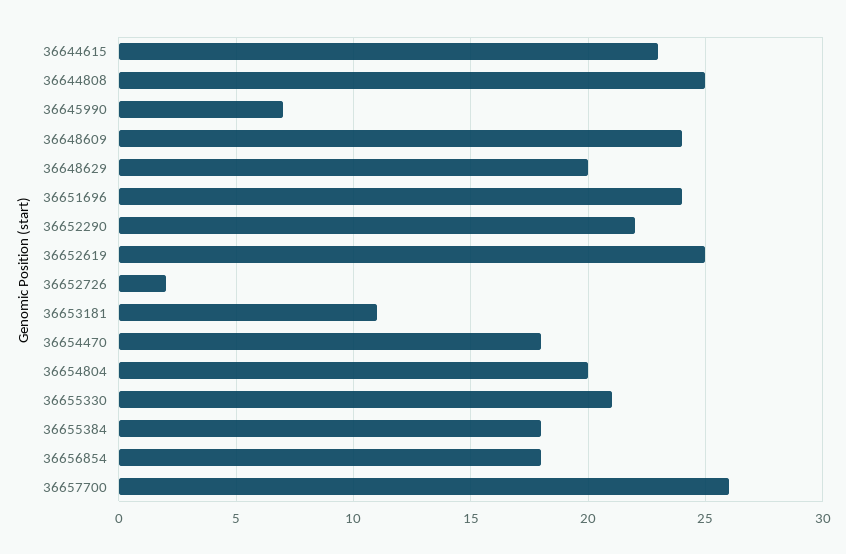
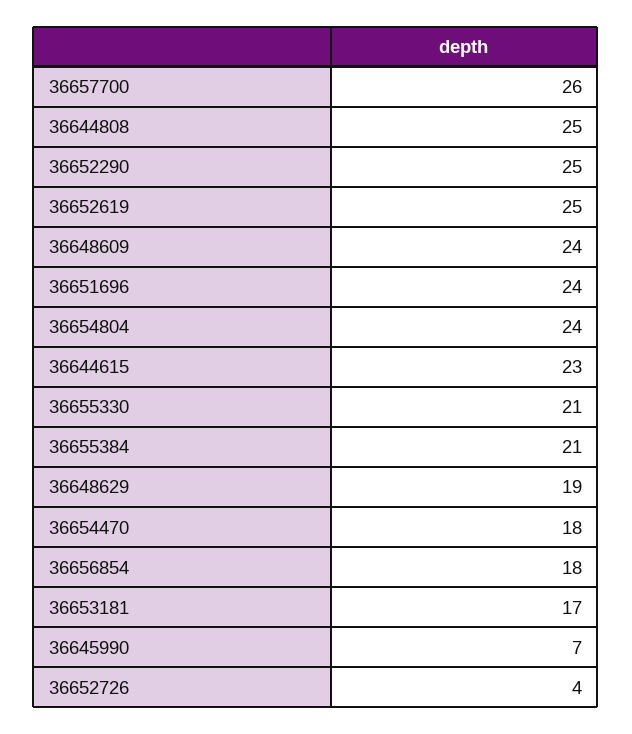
  {
    "36644615": 23,
    "36644808": 25,
    "36645990": 7,
    "36648609": 24,
-   "36648629": 20,
+   "36648629": 19,
    "36651696": 24,
-   "36652290": 22,
+   "36652290": 25,
    "36652619": 25,
-   "36652726": 2,
+   "36652726": 4,
-   "36653181": 11,
+   "36653181": 17,
    "36654470": 18,
-   "36654804": 20,
+   "36654804": 24,
    "36655330": 21,
-   "36655384": 18,
+   "36655384": 21,
    "36656854": 18,
    "36657700": 26
  }

